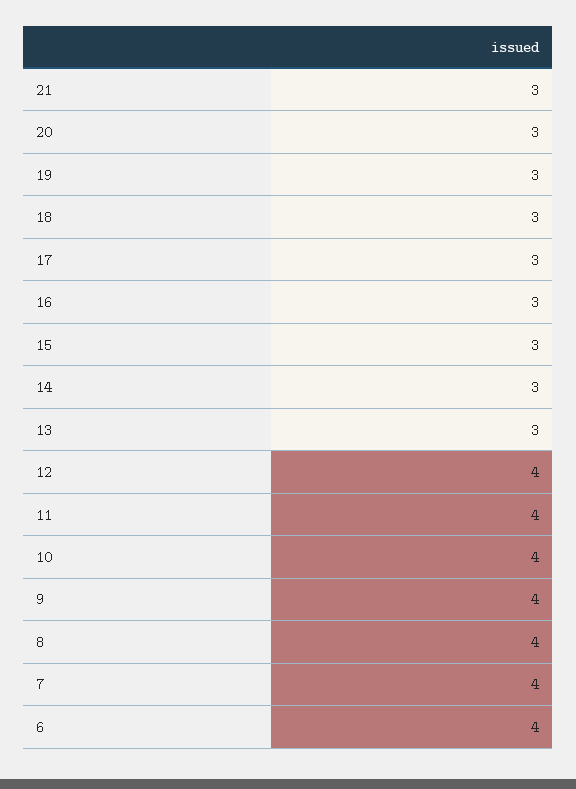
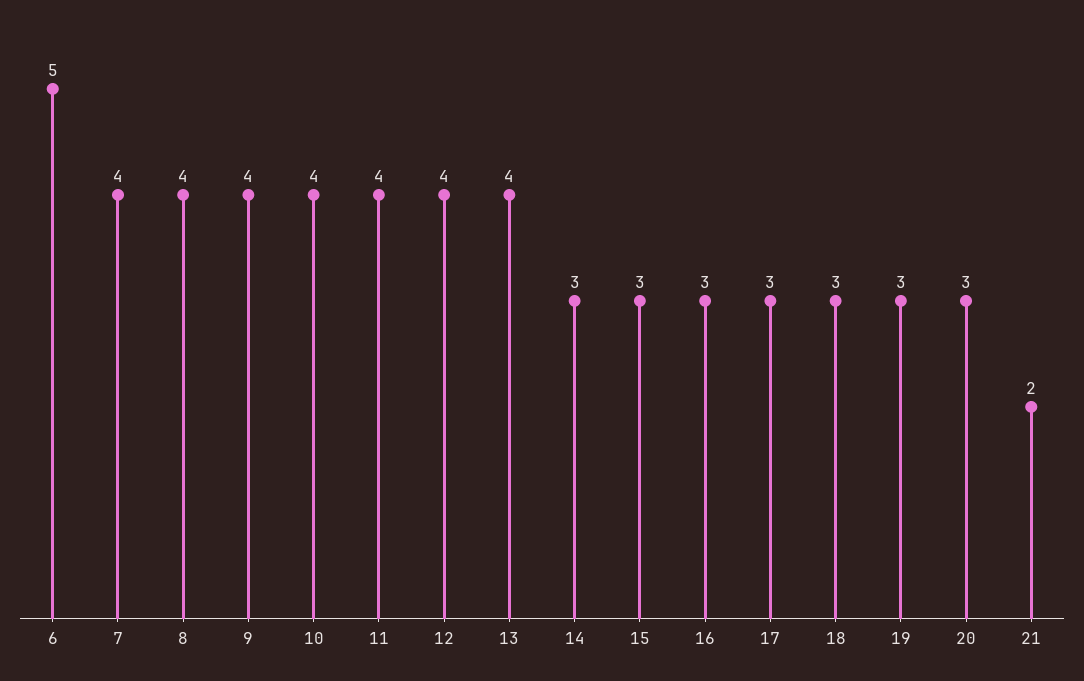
  {
-   "21": 3,
+   "21": 2,
    "20": 3,
    "19": 3,
    "18": 3,
    "17": 3,
    "16": 3,
    "15": 3,
    "14": 3,
-   "13": 3,
+   "13": 4,
    "12": 4,
    "11": 4,
    "10": 4,
    "9": 4,
    "8": 4,
    "7": 4,
-   "6": 4
+   "6": 5
  }

